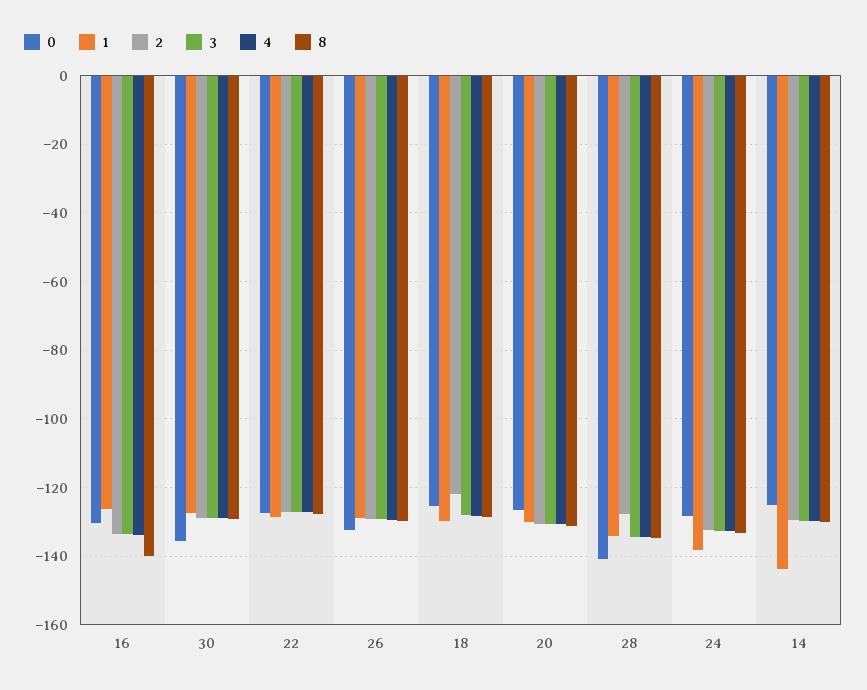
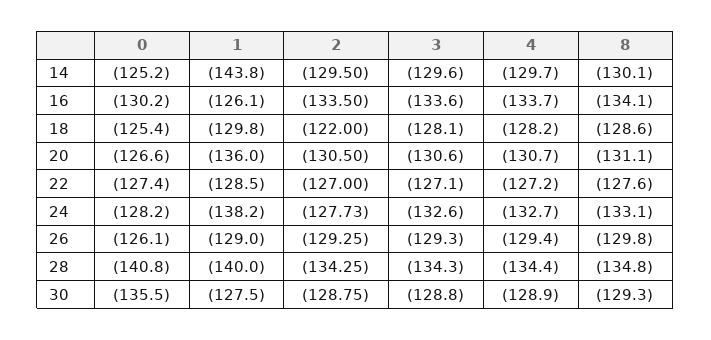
  {
    "0": {
      "16": -130.2,
      "30": -135.5,
      "22": -127.4,
-     "26": -132,
+     "26": -126.1,
      "18": -125.4,
      "20": -126.6,
      "28": -140.8,
      "24": -128.2,
      "14": -125.2
    },
    "1": {
      "16": -126.1,
      "30": -127.5,
      "22": -128.5,
      "26": -129,
      "18": -129.8,
-     "20": -130,
+     "20": -136,
-     "28": -134,
+     "28": -140,
      "24": -138.2,
      "14": -143.8
    },
    "2": {
      "16": -133.5,
      "30": -128.75,
      "22": -127,
      "26": -129.25,
      "18": -122,
      "20": -130.5,
-     "28": -128,
+     "28": -134.25,
-     "24": -132,
+     "24": -127.73,
      "14": -129.5
    },
    "3": {
      "16": -133.6,
      "30": -128.8,
      "22": -127.1,
      "26": -129.3,
      "18": -128.1,
      "20": -130.6,
      "28": -134.3,
      "24": -132.6,
      "14": -129.6
    },
    "4": {
      "16": -133.7,
      "30": -128.9,
      "22": -127.2,
      "26": -129.4,
      "18": -128.2,
      "20": -130.7,
      "28": -134.4,
      "24": -132.7,
      "14": -129.7
    },
    "8": {
-     "16": -140,
+     "16": -134.1,
      "30": -129.3,
      "22": -127.6,
      "26": -129.8,
      "18": -128.6,
      "20": -131.1,
      "28": -134.8,
      "24": -133.1,
      "14": -130.1
    }
  }

